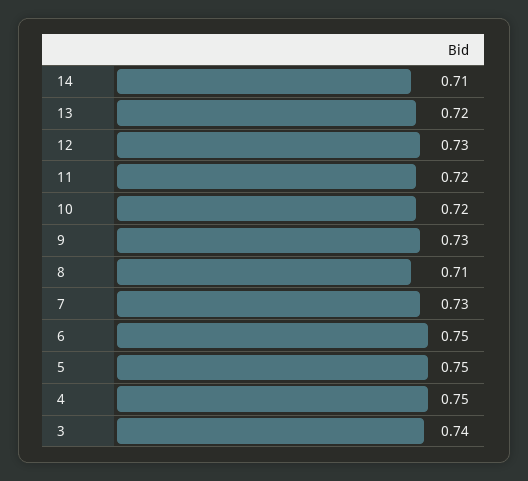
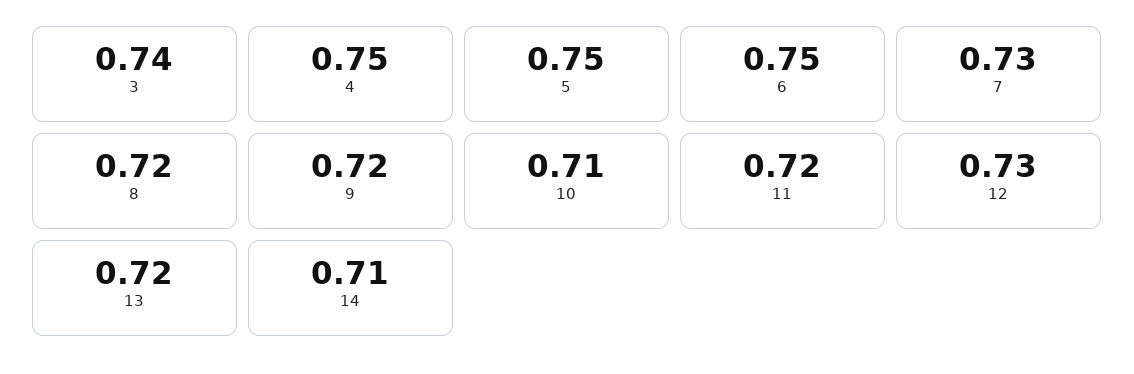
  {
    "14": 0.71,
    "13": 0.72,
    "12": 0.73,
    "11": 0.72,
-   "10": 0.72,
+   "10": 0.71,
-   "9": 0.73,
+   "9": 0.72,
-   "8": 0.71,
+   "8": 0.72,
    "7": 0.73,
    "6": 0.75,
    "5": 0.75,
    "4": 0.75,
    "3": 0.74
  }

